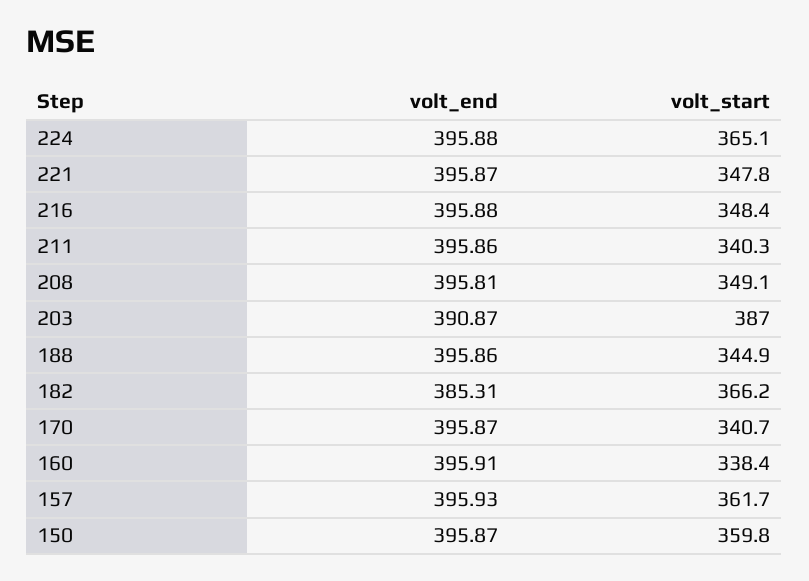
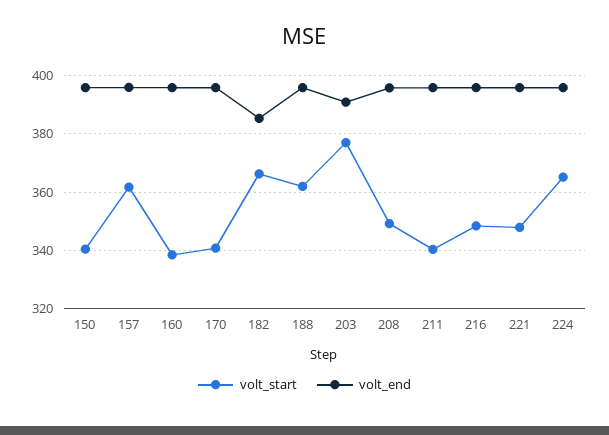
  {
    "volt_end": {
      "224": 395.88,
      "221": 395.87,
      "216": 395.88,
      "211": 395.86,
      "208": 395.81,
      "203": 390.87,
      "188": 395.86,
      "182": 385.31,
      "170": 395.87,
      "160": 395.91,
      "157": 395.93,
      "150": 395.87
    },
    "volt_start": {
      "224": 365.1,
      "221": 347.8,
      "216": 348.4,
      "211": 340.3,
      "208": 349.1,
-     "203": 387,
+     "203": 377.5,
-     "188": 344.9,
+     "188": 362.5,
      "182": 366.2,
      "170": 340.7,
      "160": 338.4,
      "157": 361.7,
-     "150": 359.8
+     "150": 340
    }
  }

